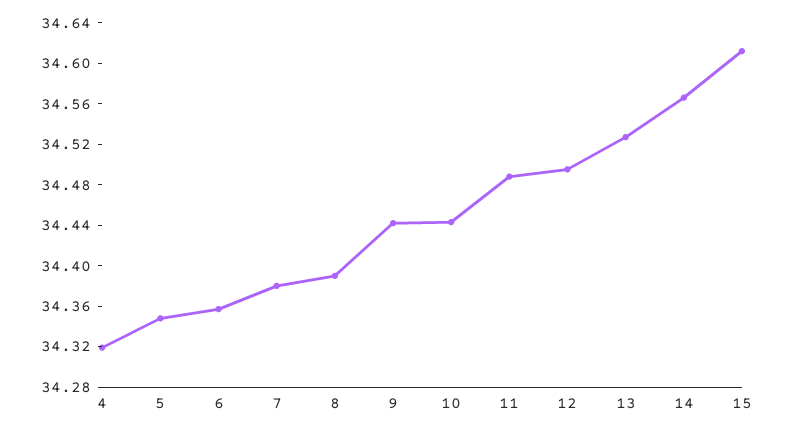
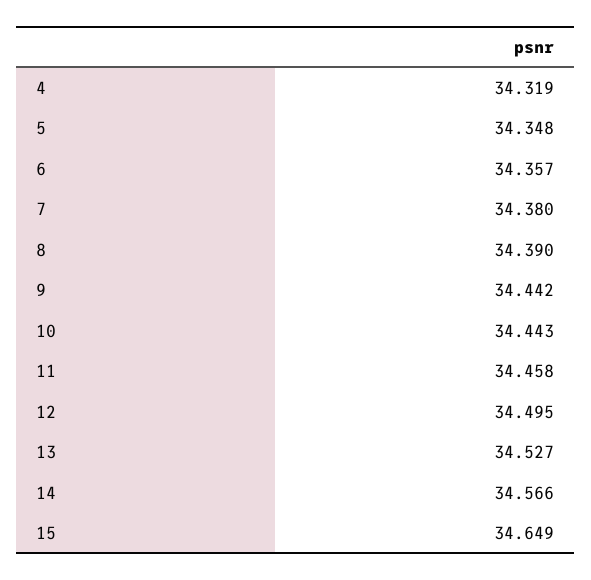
  {
    "4": 34.319,
    "5": 34.348,
    "6": 34.357,
    "7": 34.38,
    "8": 34.39,
    "9": 34.442,
    "10": 34.443,
-   "11": 34.49,
+   "11": 34.458,
    "12": 34.495,
    "13": 34.527,
    "14": 34.566,
-   "15": 34.61
+   "15": 34.649
  }

